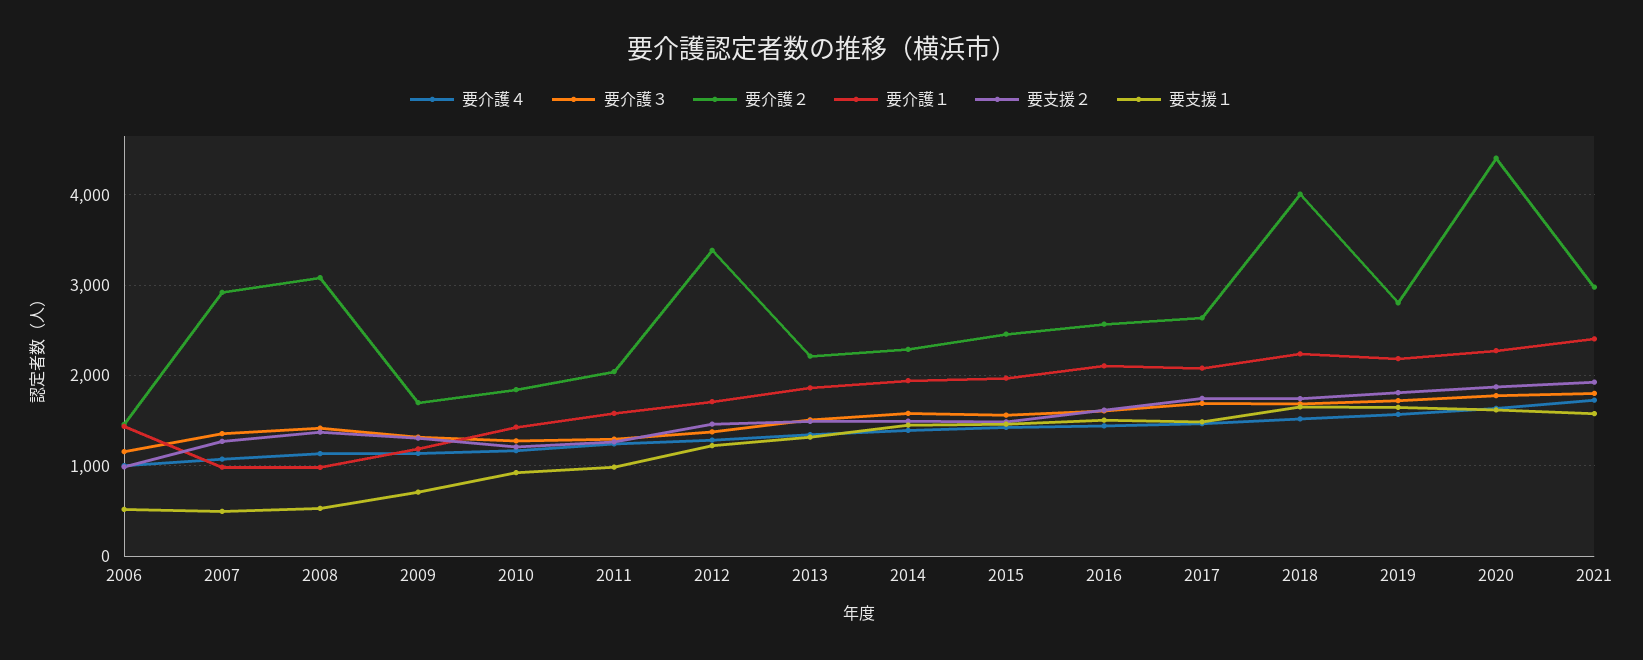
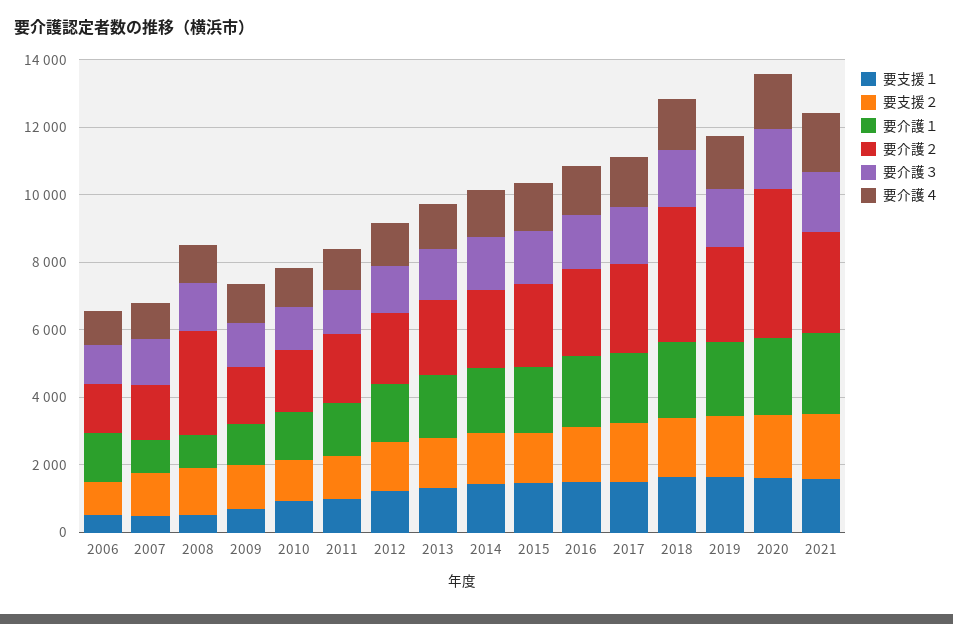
  {
    "要介護４": {
      "2006": 1000,
      "2007": 1100,
      "2008": 1100,
      "2009": 1100,
      "2010": 1200,
      "2011": 1200,
      "2012": 1300,
      "2013": 1300,
      "2014": 1400,
      "2015": 1400,
      "2016": 1400,
      "2017": 1500,
      "2018": 1500,
      "2019": 1600,
      "2020": 1600,
      "2021": 1700
    },
    "要介護３": {
      "2006": 1200,
      "2007": 1400,
      "2008": 1400,
      "2009": 1300,
      "2010": 1300,
      "2011": 1300,
      "2012": 1400,
      "2013": 1500,
      "2014": 1600,
      "2015": 1600,
      "2016": 1600,
      "2017": 1700,
      "2018": 1700,
      "2019": 1700,
      "2020": 1800,
      "2021": 1800
    },
    "要介護２": {
      "2006": 1500,
-     "2007": 2900,
+     "2007": 1500,
      "2008": 3100,
      "2009": 1700,
      "2010": 1800,
      "2011": 2000,
-     "2012": 3400,
+     "2012": 2000,
      "2013": 2200,
      "2014": 2300,
      "2015": 2500,
      "2016": 2600,
      "2017": 2600,
      "2018": 4000,
      "2019": 2800,
      "2020": 4400,
      "2021": 3000
    },
    "要介護１": {
      "2006": 1400,
      "2007": 1000,
      "2008": 1000,
      "2009": 1200,
      "2010": 1400,
      "2011": 1600,
      "2012": 1700,
      "2013": 1900,
      "2014": 1900,
      "2015": 2000,
      "2016": 2100,
      "2017": 2100,
      "2018": 2200,
      "2019": 2200,
      "2020": 2300,
      "2021": 2400
    },
    "要支援２": {
      "2006": 1000,
      "2007": 1300,
      "2008": 1400,
      "2009": 1300,
      "2010": 1200,
      "2011": 1300,
      "2012": 1500,
      "2013": 1500,
      "2014": 1500,
      "2015": 1500,
      "2016": 1600,
      "2017": 1700,
      "2018": 1700,
      "2019": 1800,
      "2020": 1900,
      "2021": 1900
    },
    "要支援１": {
      "2006": 500,
      "2007": 500,
      "2008": 500,
      "2009": 700,
      "2010": 900,
      "2011": 1000,
      "2012": 1200,
      "2013": 1300,
      "2014": 1500,
      "2015": 1500,
      "2016": 1500,
      "2017": 1500,
      "2018": 1700,
      "2019": 1600,
      "2020": 1600,
      "2021": 1600
    }
  }

